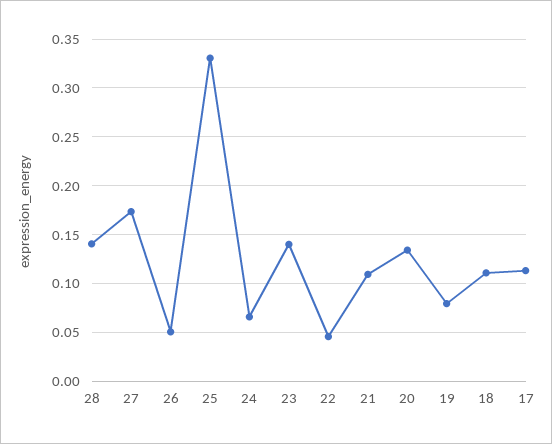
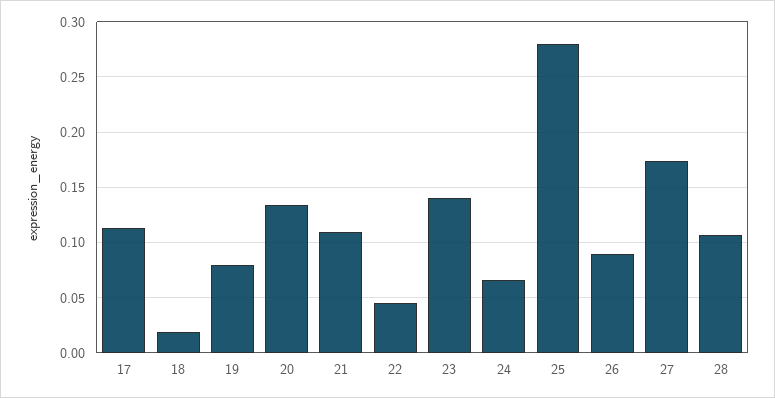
  {
-   "28": 0.14,
+   "28": 0.11,
    "27": 0.17,
-   "26": 0.05,
+   "26": 0.09,
-   "25": 0.33,
+   "25": 0.28,
    "24": 0.07,
    "23": 0.14,
    "22": 0.05,
    "21": 0.11,
    "20": 0.13,
    "19": 0.08,
-   "18": 0.11,
+   "18": 0.02,
    "17": 0.11
  }

